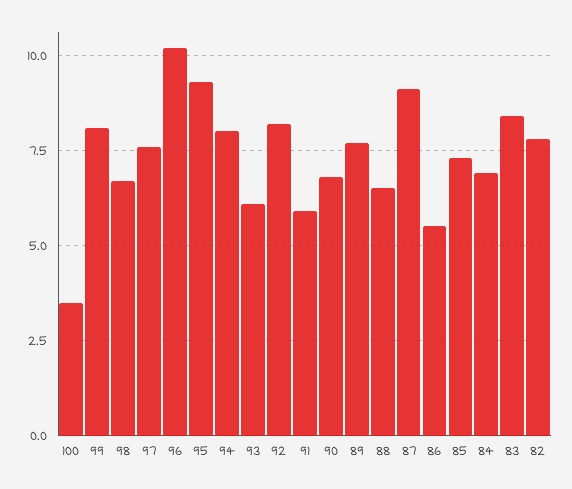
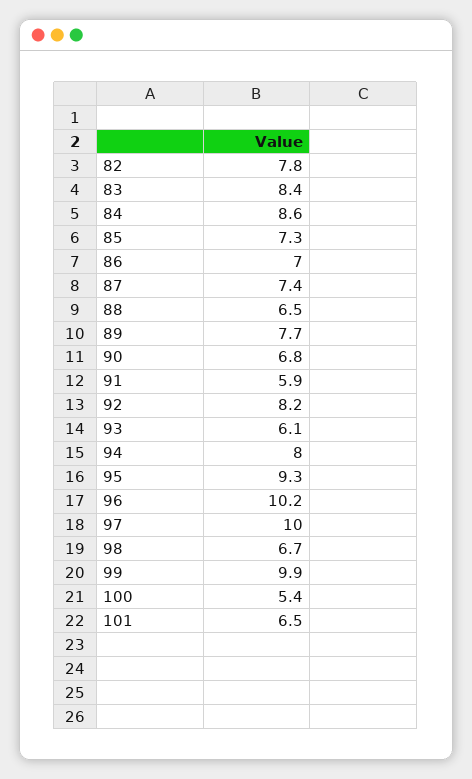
  {
-   "100": 3.5,
+   "100": 5.4,
-   "99": 8,
+   "99": 9.9,
    "98": 6.7,
-   "97": 7.5,
+   "97": 10,
    "96": 10.2,
    "95": 9.3,
    "94": 8,
    "93": 6.1,
    "92": 8.2,
    "91": 5.9,
    "90": 6.8,
    "89": 7.7,
    "88": 6.5,
-   "87": 9,
+   "87": 7.4,
-   "86": 5.5,
+   "86": 7,
    "85": 7.3,
-   "84": 7,
+   "84": 8.6,
    "83": 8.4,
-   "82": 7.8
+   "82": 7.8,
+   "101": 6.5
  }

